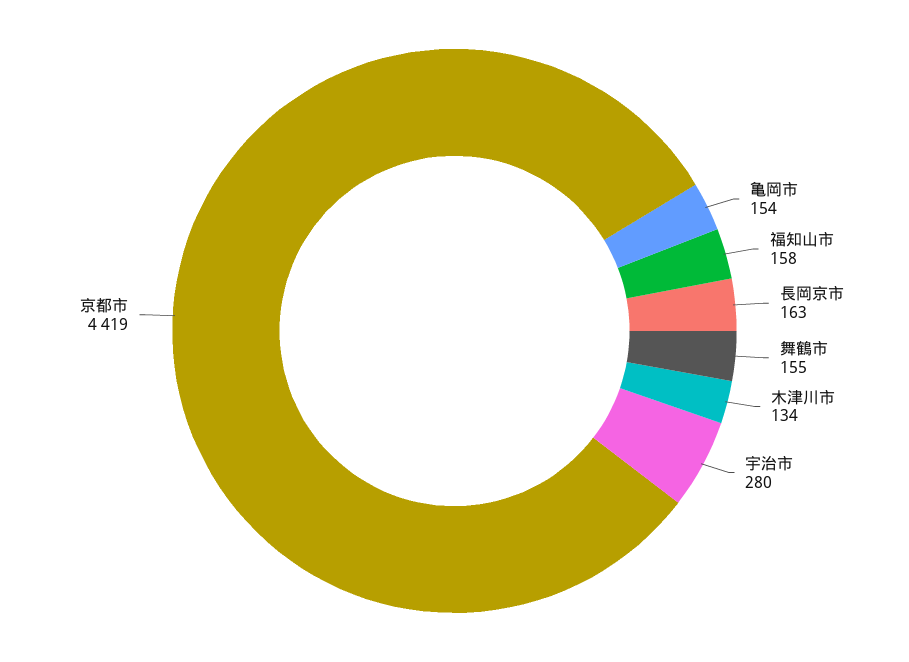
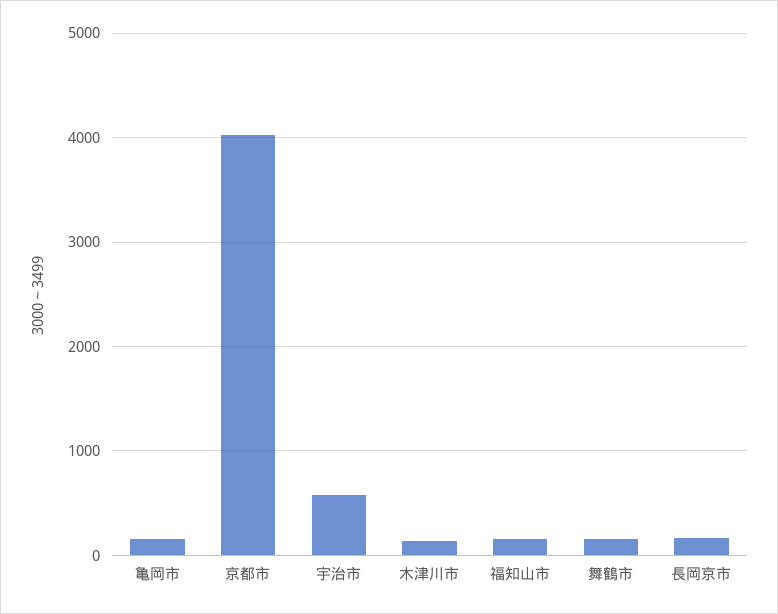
  {
    "亀岡市": 154,
    "福知山市": 158,
    "長岡京市": 163,
    "舞鶴市": 155,
    "木津川市": 134,
-   "宇治市": 280,
+   "宇治市": 600,
-   "京都市": 4419
+   "京都市": 4000
  }

